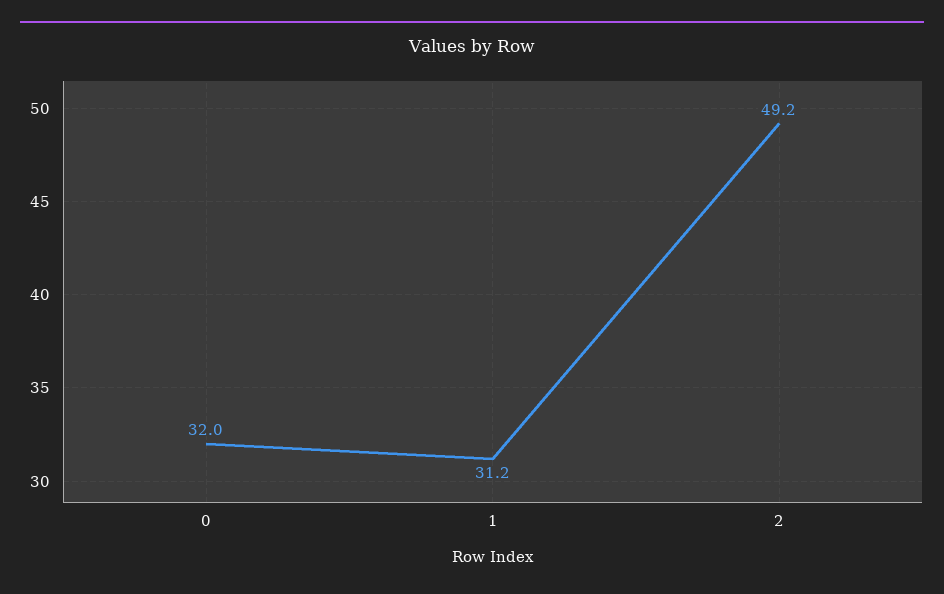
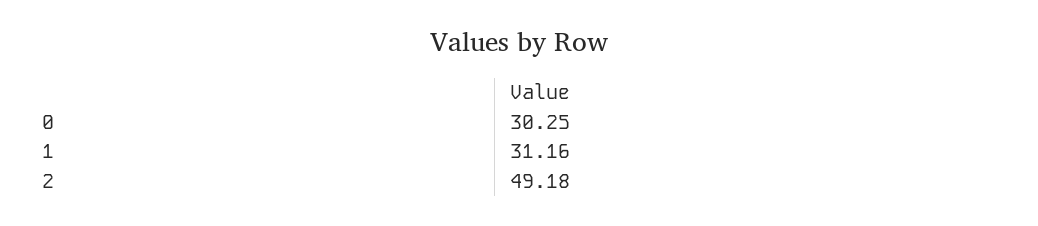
  {
-   "0": 32,
+   "0": 30.25,
    "1": 31.16,
    "2": 49.18
  }

